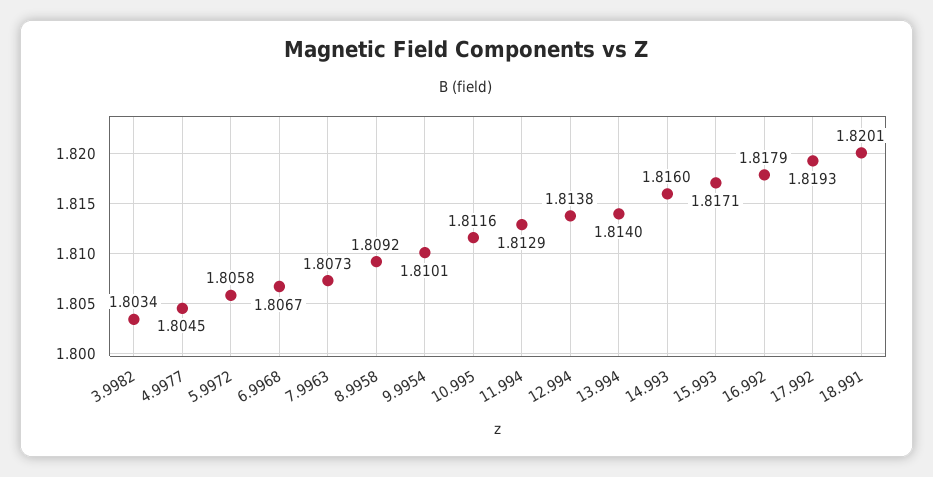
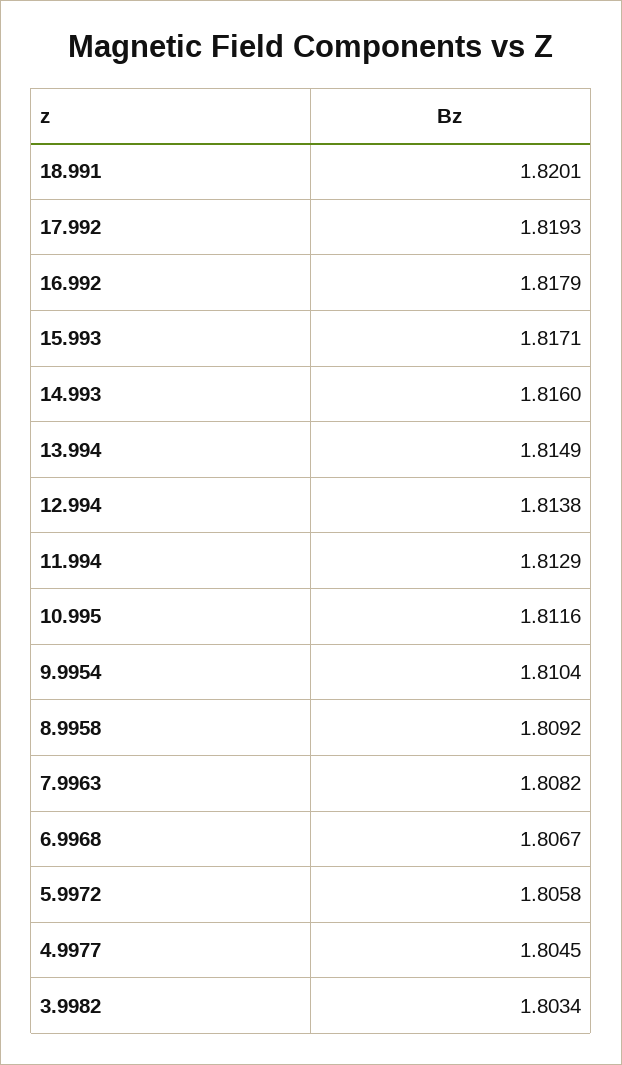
  {
    "3.9982": 1.8034,
    "4.9977": 1.8045,
    "5.9972": 1.8058,
    "6.9968": 1.8067,
-   "7.9963": 1.8073,
+   "7.9963": 1.8082,
    "8.9958": 1.8092,
-   "9.9954": 1.8101,
+   "9.9954": 1.8104,
    "10.995": 1.8116,
    "11.994": 1.8129,
    "12.994": 1.8138,
-   "13.994": 1.814,
+   "13.994": 1.8149,
    "14.993": 1.816,
    "15.993": 1.8171,
    "16.992": 1.8179,
    "17.992": 1.8193,
    "18.991": 1.8201
  }

